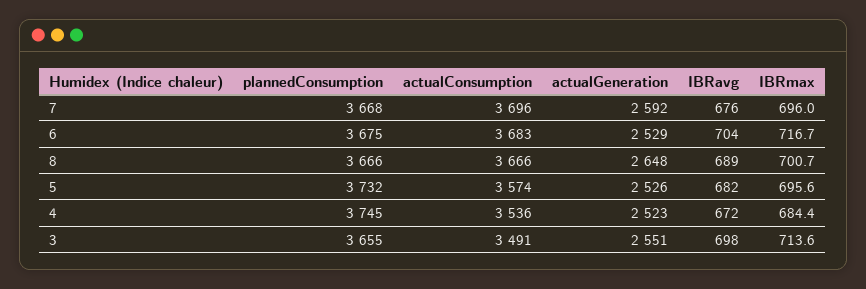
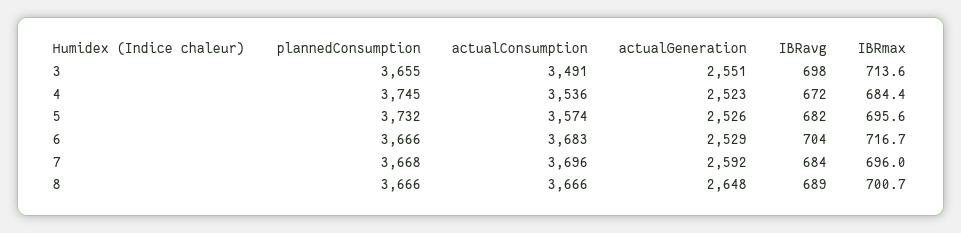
  {
    "plannedConsumption": {
      "7": 3668,
-     "6": 3675,
+     "6": 3666,
      "8": 3666,
      "5": 3732,
      "4": 3745,
      "3": 3655
    },
    "actualConsumption": {
      "7": 3696,
      "6": 3683,
      "8": 3666,
      "5": 3574,
      "4": 3536,
      "3": 3491
    },
    "actualGeneration": {
      "7": 2592,
      "6": 2529,
      "8": 2648,
      "5": 2526,
      "4": 2523,
      "3": 2551
    },
    "IBRavg": {
-     "7": 676,
+     "7": 684,
      "6": 704,
      "8": 689,
      "5": 682,
      "4": 672,
      "3": 698
    },
    "IBRmax": {
      "7": 696,
      "6": 716.7,
      "8": 700.7,
      "5": 695.6,
      "4": 684.4,
      "3": 713.6
    }
  }

